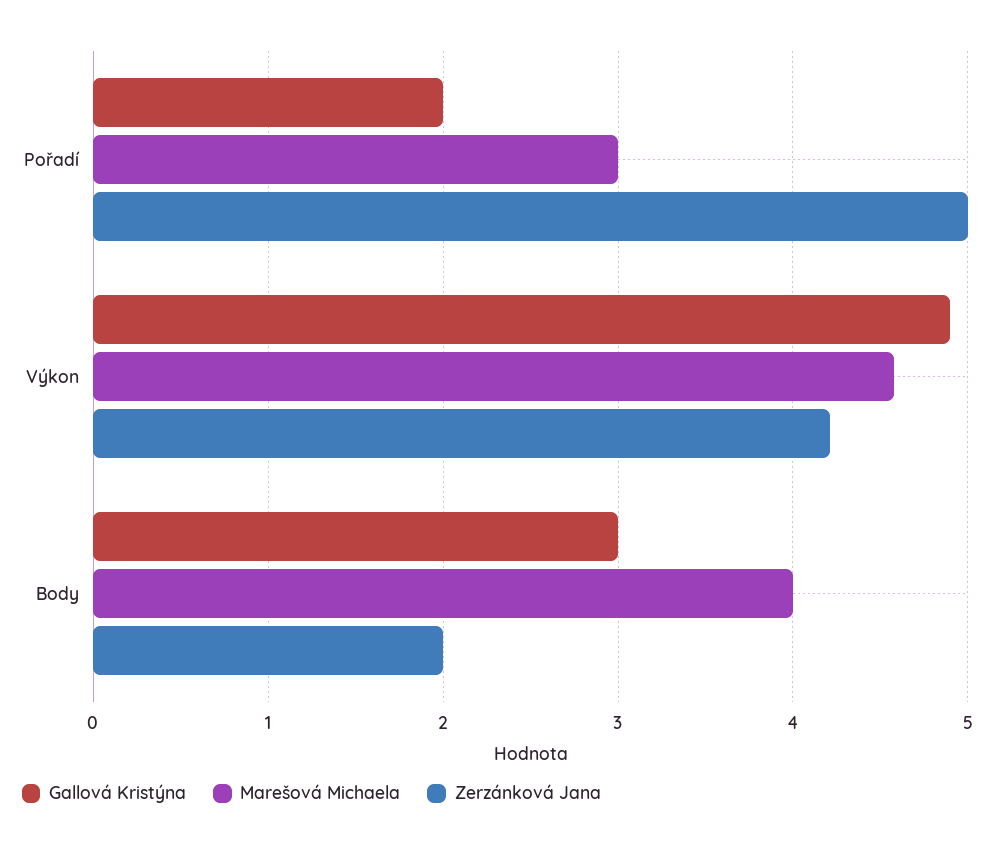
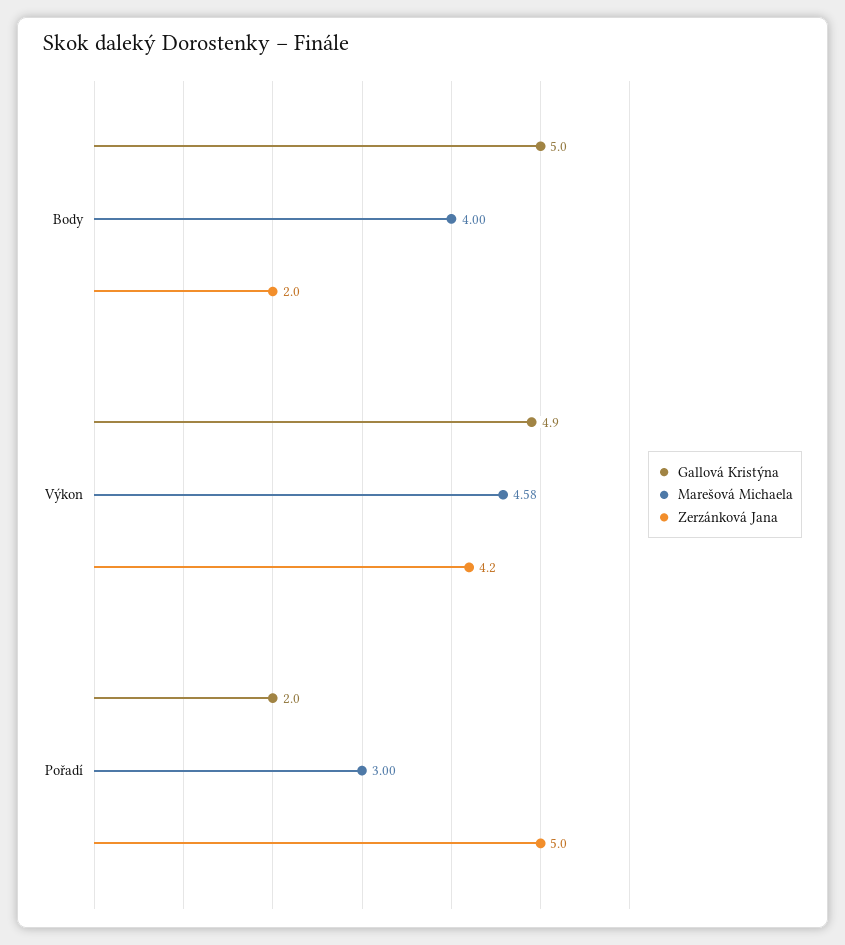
  {
    "Gallová Kristýna": {
      "Pořadí": 2,
      "Výkon": 4.9,
-     "Body": 3
+     "Body": 5
    },
    "Marešová Michaela": {
      "Pořadí": 3,
      "Výkon": 4.58,
      "Body": 4
    },
    "Zerzánková Jana": {
      "Pořadí": 5,
      "Výkon": 4.2,
      "Body": 2
    }
  }

